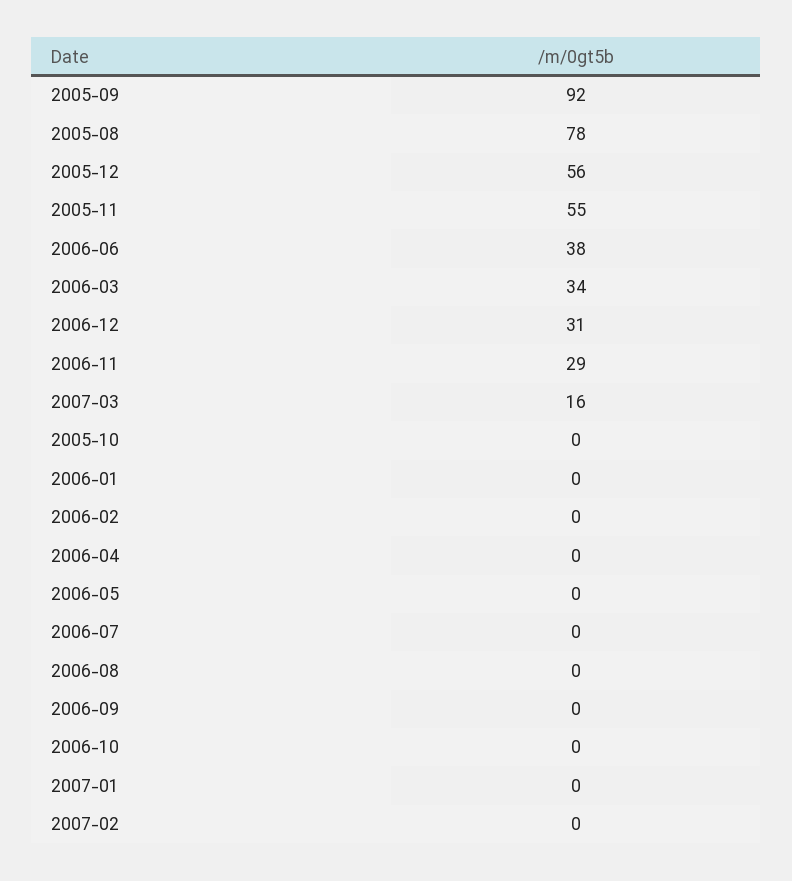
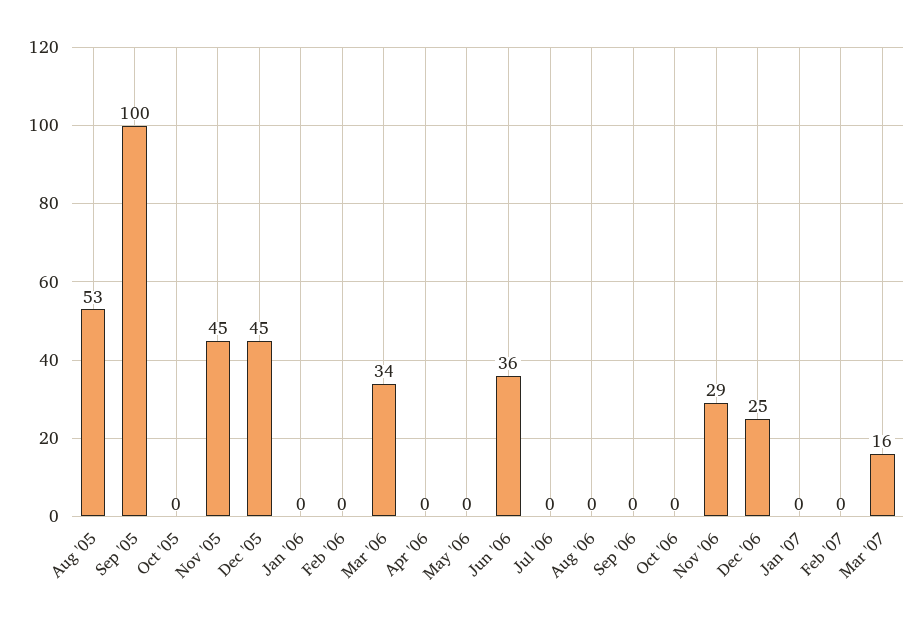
  {
-   "2005-09": 92,
+   "2005-09": 100,
-   "2005-08": 78,
+   "2005-08": 53,
-   "2005-12": 56,
+   "2005-12": 45,
-   "2005-11": 55,
+   "2005-11": 45,
-   "2006-06": 38,
+   "2006-06": 36,
    "2006-03": 34,
-   "2006-12": 31,
+   "2006-12": 25,
    "2006-11": 29,
    "2007-03": 16,
    "2005-10": 0,
    "2006-01": 0,
    "2006-02": 0,
    "2006-04": 0,
    "2006-05": 0,
    "2006-07": 0,
    "2006-08": 0,
    "2006-09": 0,
    "2006-10": 0,
    "2007-01": 0,
    "2007-02": 0
  }

